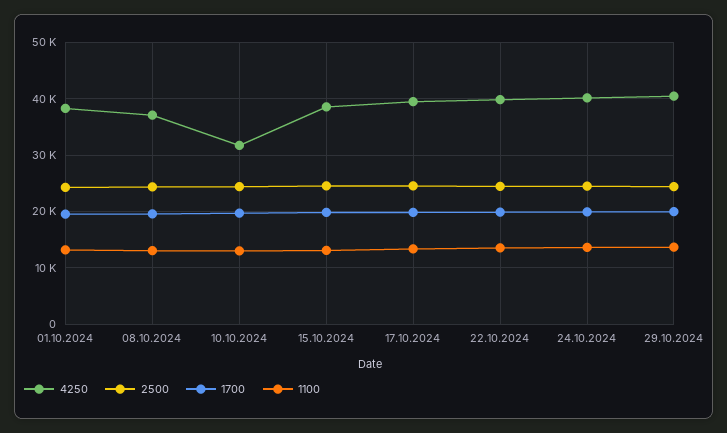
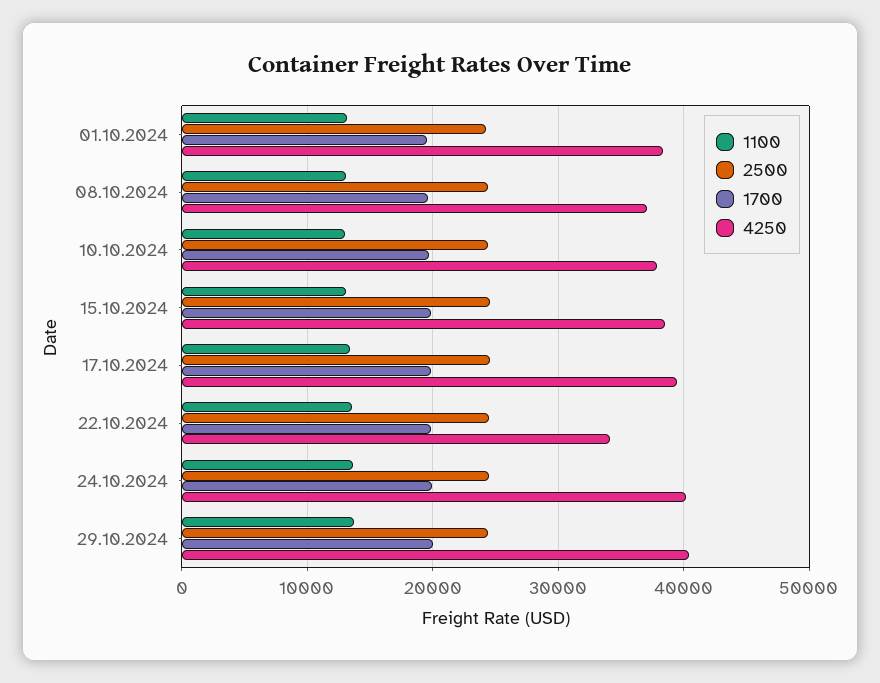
  {
    "4250": {
      "01.10.2024": 38000,
      "08.10.2024": 37000,
-     "10.10.2024": 32000,
+     "10.10.2024": 38000,
      "15.10.2024": 39000,
      "17.10.2024": 39000,
-     "22.10.2024": 40000,
+     "22.10.2024": 34000,
      "24.10.2024": 40000,
      "29.10.2024": 40000
    },
    "2500": {
      "01.10.2024": 24000,
      "08.10.2024": 24000,
      "10.10.2024": 24000,
      "15.10.2024": 25000,
      "17.10.2024": 25000,
      "22.10.2024": 24000,
      "24.10.2024": 24000,
      "29.10.2024": 24000
    },
    "1700": {
      "01.10.2024": 20000,
      "08.10.2024": 20000,
      "10.10.2024": 20000,
      "15.10.2024": 20000,
      "17.10.2024": 20000,
      "22.10.2024": 20000,
      "24.10.2024": 20000,
      "29.10.2024": 20000
    },
    "1100": {
      "01.10.2024": 13000,
      "08.10.2024": 13000,
      "10.10.2024": 13000,
      "15.10.2024": 13000,
      "17.10.2024": 13000,
      "22.10.2024": 14000,
      "24.10.2024": 14000,
      "29.10.2024": 14000
    }
  }

